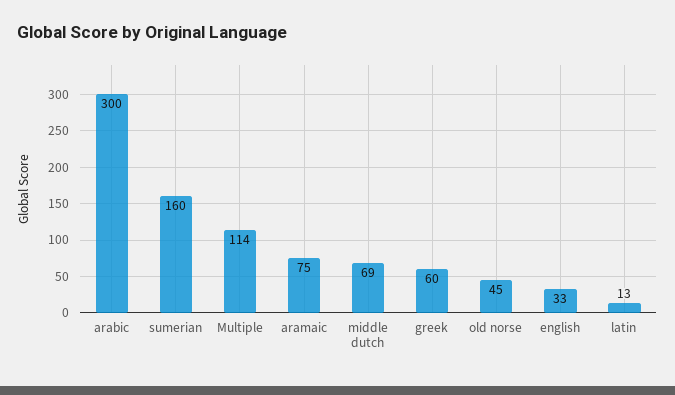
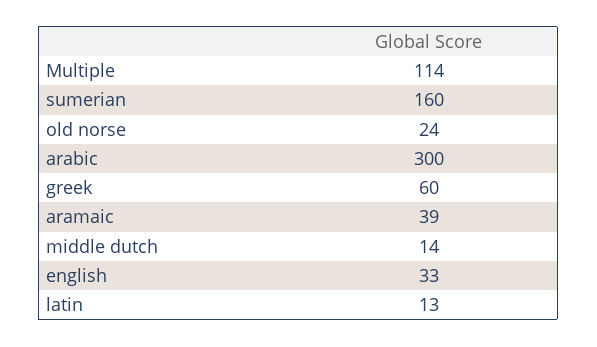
  {
    "arabic": 300,
    "sumerian": 160,
    "Multiple": 114,
-   "aramaic": 75,
+   "aramaic": 39,
-   "middle dutch": 69,
+   "middle dutch": 14,
    "greek": 60,
-   "old norse": 45,
+   "old norse": 24,
    "english": 33,
    "latin": 13
  }

